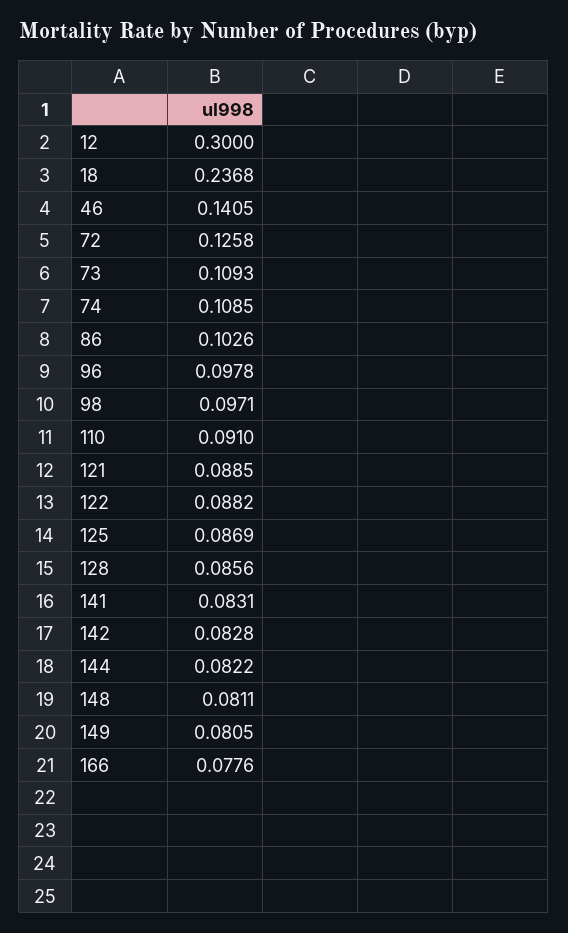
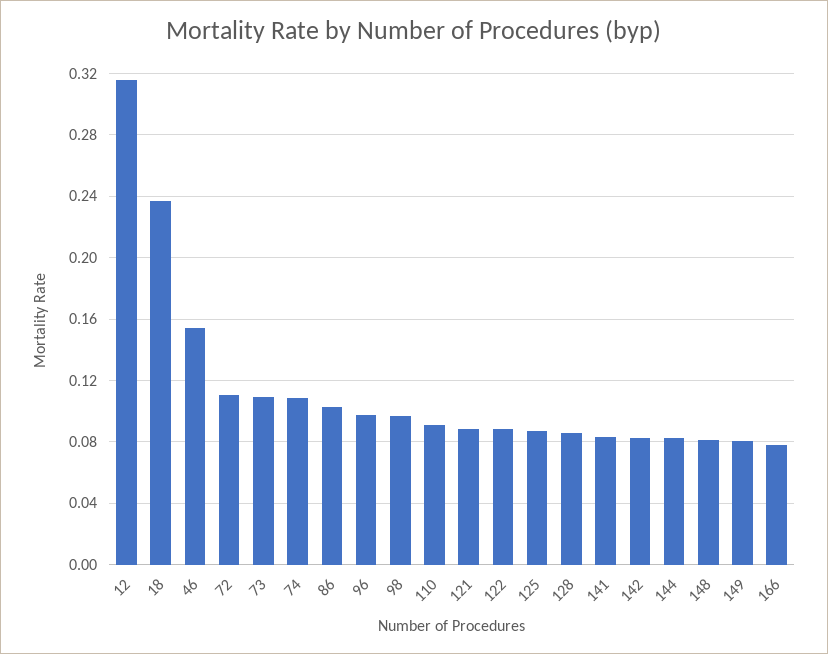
  {
-   "12": 0.3,
+   "12": 0.315,
    "18": 0.2368,
-   "46": 0.1405,
+   "46": 0.155,
-   "72": 0.1258,
+   "72": 0.11,
    "73": 0.1093,
    "74": 0.1085,
    "86": 0.1026,
    "96": 0.0978,
    "98": 0.0971,
    "110": 0.091,
    "121": 0.0885,
    "122": 0.0882,
    "125": 0.0869,
    "128": 0.0856,
    "141": 0.0831,
    "142": 0.0828,
    "144": 0.0822,
    "148": 0.0811,
    "149": 0.0805,
    "166": 0.0776
  }

